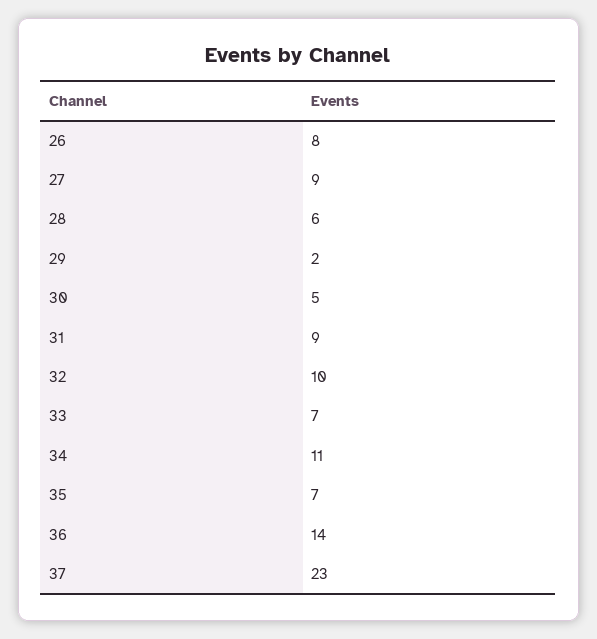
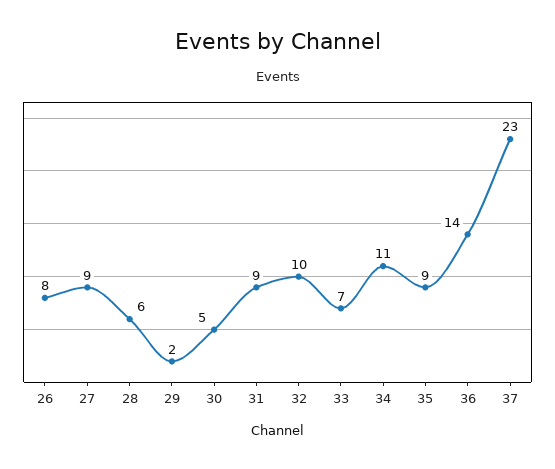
  {
    "26": 8,
    "27": 9,
    "28": 6,
    "29": 2,
    "30": 5,
    "31": 9,
    "32": 10,
    "33": 7,
    "34": 11,
-   "35": 7,
+   "35": 9,
    "36": 14,
    "37": 23
  }

